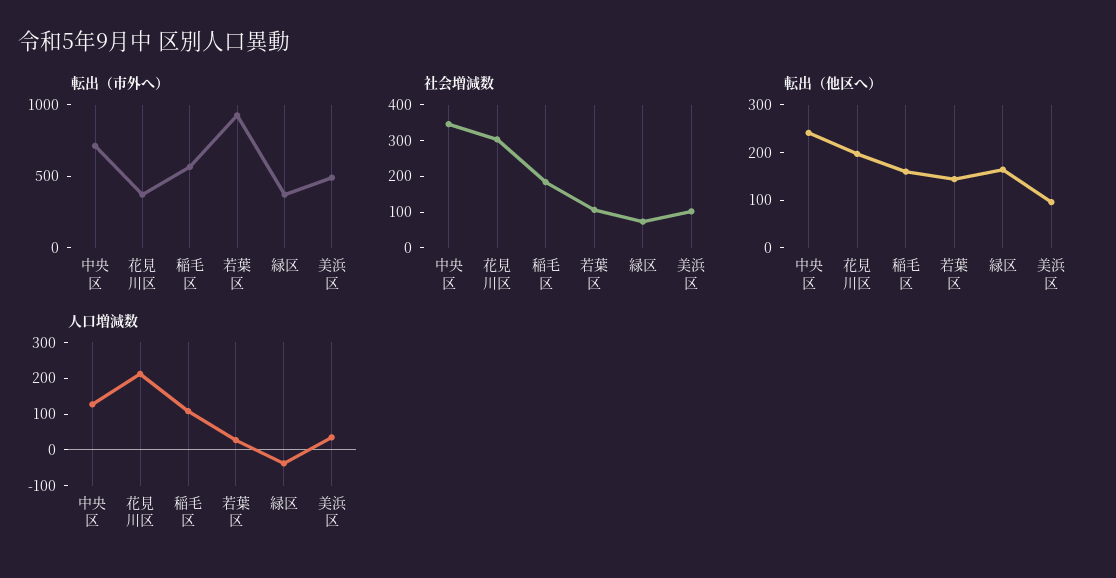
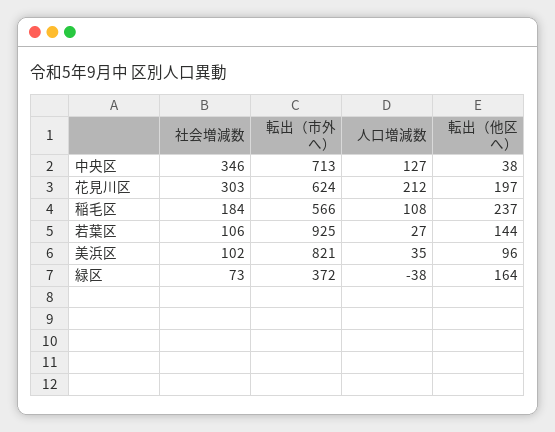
  {
    "転出（市外へ）": {
      "中央区": 713,
-     "花見川区": 400,
+     "花見川区": 624,
      "稲毛区": 566,
      "若葉区": 925,
      "緑区": 372,
-     "美浜区": 500
+     "美浜区": 821
    },
    "社会増減数": {
      "中央区": 346,
      "花見川区": 303,
      "稲毛区": 184,
      "若葉区": 106,
      "緑区": 73,
      "美浜区": 102
    },
    "転出（他区へ）": {
-     "中央区": 240,
+     "中央区": 38,
      "花見川区": 197,
-     "稲毛区": 160,
+     "稲毛区": 237,
      "若葉区": 144,
      "緑区": 164,
      "美浜区": 96
    },
    "人口増減数": {
      "中央区": 127,
      "花見川区": 212,
      "稲毛区": 108,
      "若葉区": 27,
      "緑区": -38,
      "美浜区": 35
    }
  }

